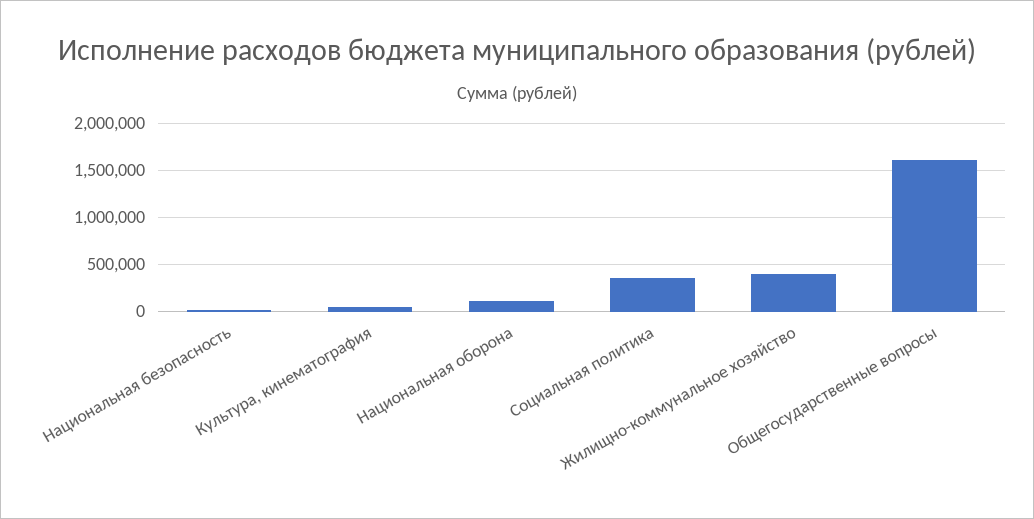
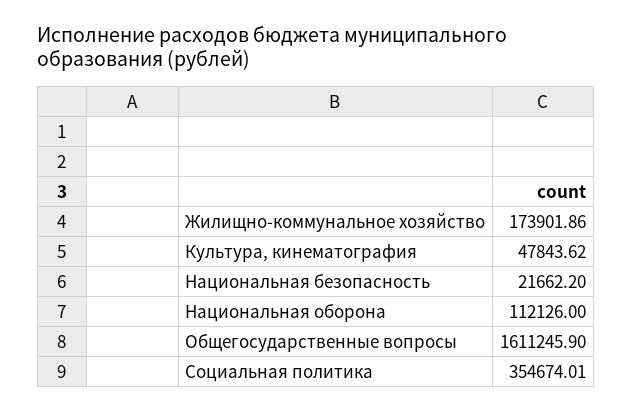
  {
    "Национальная безопасность": 21662.2,
    "Культура, кинематография": 47843.62,
    "Национальная оборона": 112126,
    "Социальная политика": 354674.01,
-   "Жилищно-коммунальное хозяйство": 400000,
+   "Жилищно-коммунальное хозяйство": 173901.86,
    "Общегосударственные вопросы": 1611245.9
  }

